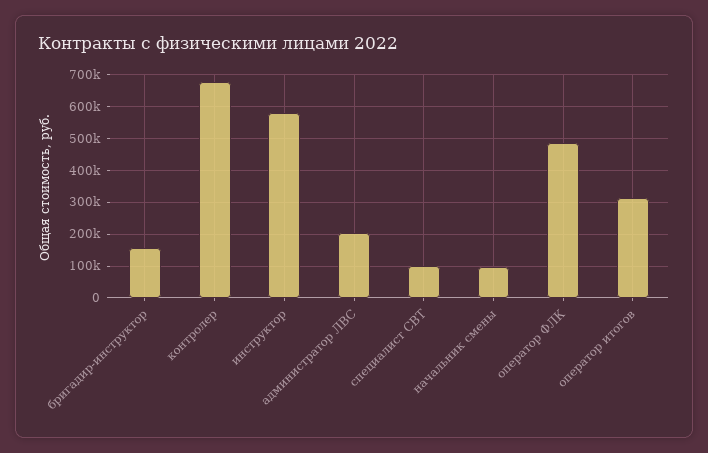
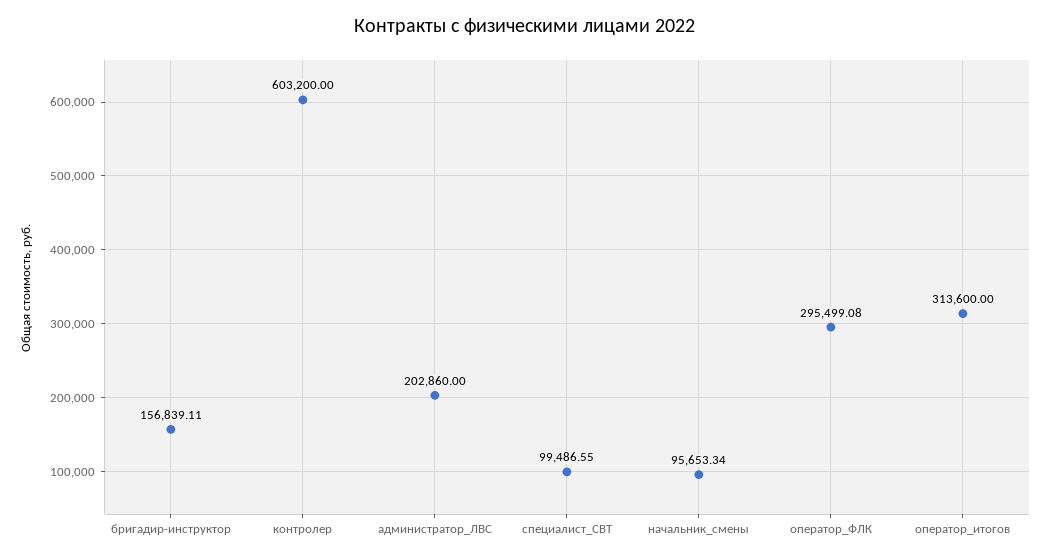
  {
    "бригадир-инструктор": 156839.11,
-   "контролер": 680000,
+   "контролер": 603200,
-   "инструктор": 580000,
    "администратор ЛВС": 202860,
    "специалист СВТ": 99486.55,
    "начальник смены": 95653.34,
-   "оператор ФЛК": 480000,
+   "оператор ФЛК": 295499.08,
    "оператор итогов": 313600
  }

